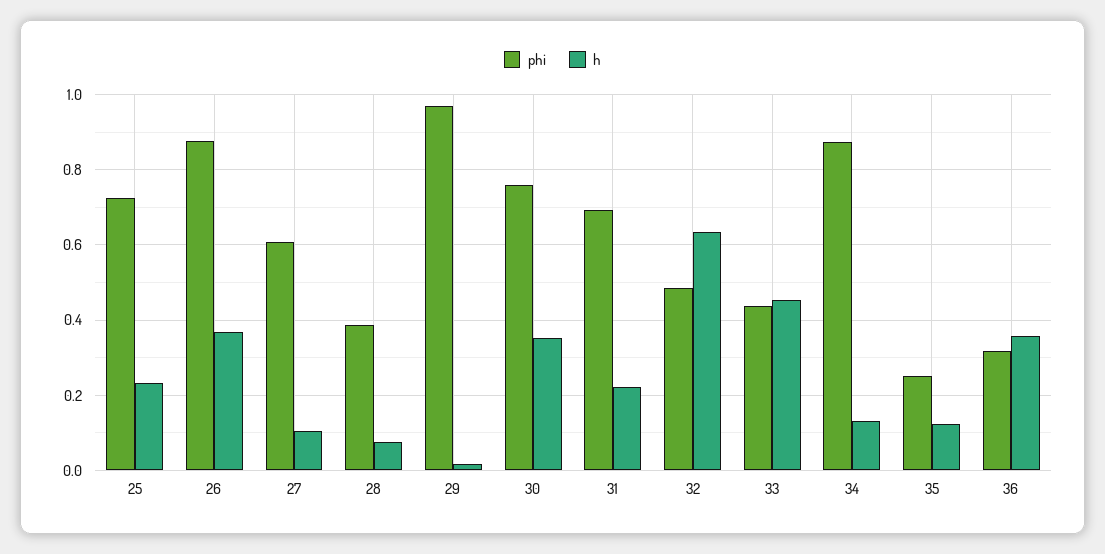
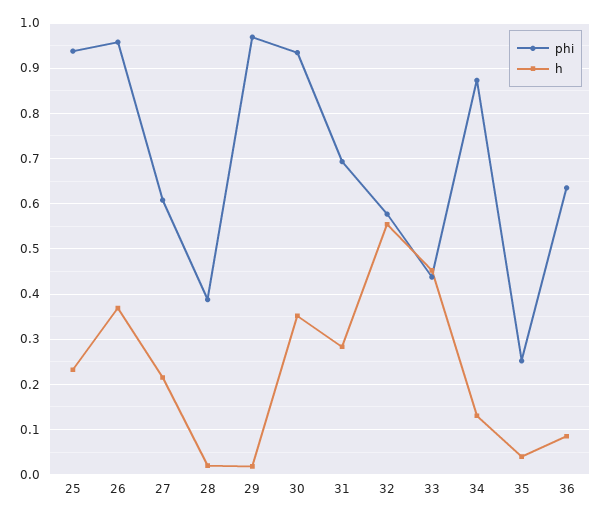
  {
    "phi": {
-     "25": 0.72,
+     "25": 0.94,
-     "26": 0.88,
+     "26": 0.96,
      "27": 0.6,
      "28": 0.38,
      "29": 0.96,
-     "30": 0.76,
+     "30": 0.94,
      "31": 0.7,
-     "32": 0.48,
+     "32": 0.58,
      "33": 0.44,
      "34": 0.88,
      "35": 0.26,
-     "36": 0.32
+     "36": 0.64
    },
    "h": {
      "25": 0.24,
      "26": 0.36,
-     "27": 0.1,
+     "27": 0.22,
-     "28": 0.08,
+     "28": 0.02,
      "29": 0.02,
      "30": 0.36,
-     "31": 0.22,
+     "31": 0.28,
-     "32": 0.64,
+     "32": 0.56,
      "33": 0.46,
      "34": 0.14,
-     "35": 0.12,
+     "35": 0.04,
-     "36": 0.36
+     "36": 0.08
    }
  }

